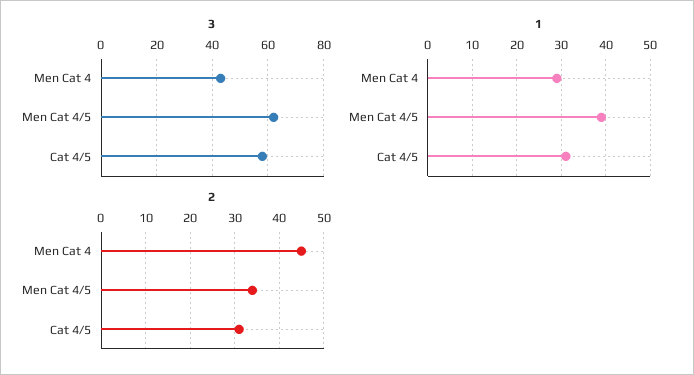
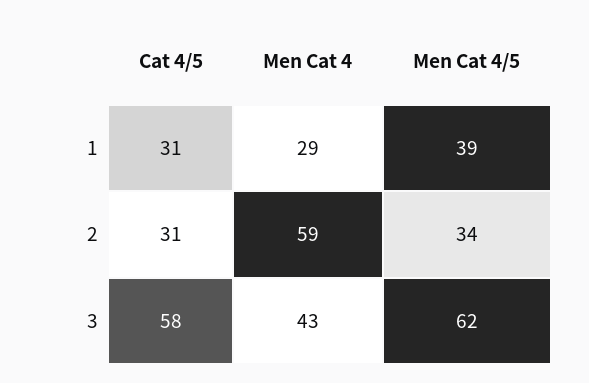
  {
    "3": {
      "Men Cat 4": 43,
      "Men Cat 4/5": 62,
      "Cat 4/5": 58
    },
    "1": {
      "Men Cat 4": 29,
      "Men Cat 4/5": 39,
      "Cat 4/5": 31
    },
    "2": {
-     "Men Cat 4": 45,
+     "Men Cat 4": 59,
      "Men Cat 4/5": 34,
      "Cat 4/5": 31
    }
  }

